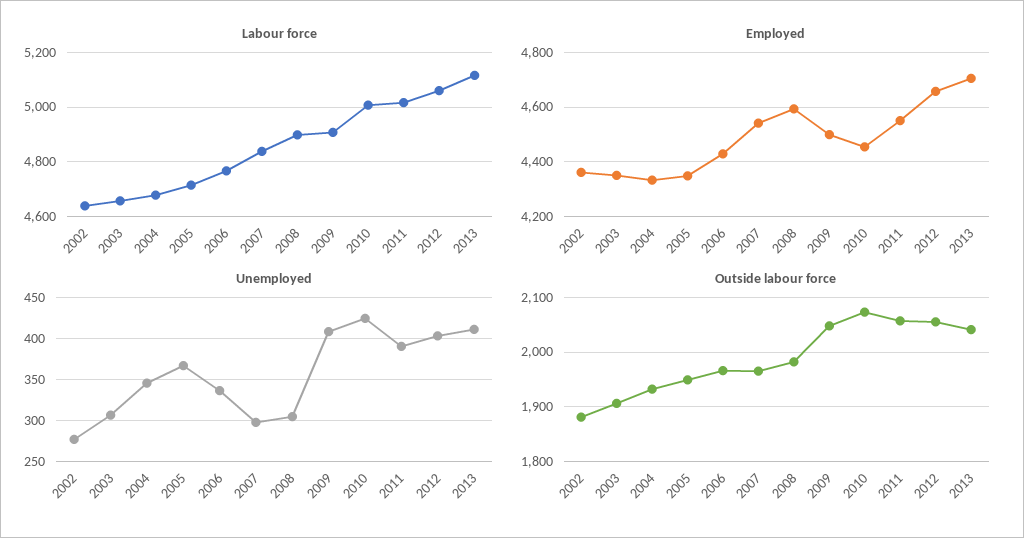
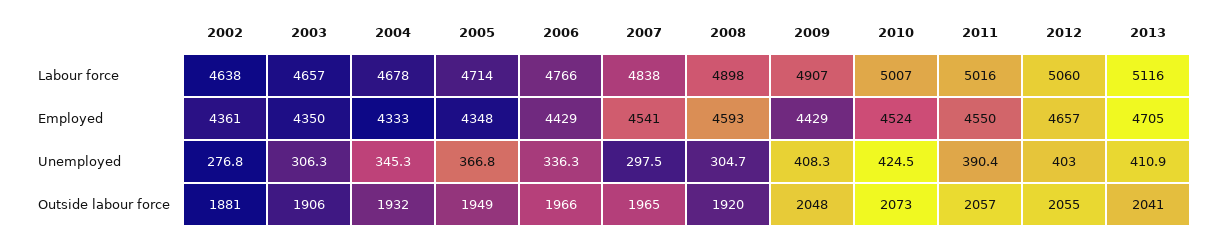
  {
    "Labour force": {
      "2002": 4638,
      "2003": 4657,
      "2004": 4678,
      "2005": 4714,
      "2006": 4766,
      "2007": 4838,
      "2008": 4898,
      "2009": 4907,
      "2010": 5007,
      "2011": 5016,
      "2012": 5060,
      "2013": 5116
    },
    "Employed": {
      "2002": 4361,
      "2003": 4350,
      "2004": 4333,
      "2005": 4348,
      "2006": 4429,
      "2007": 4541,
      "2008": 4593,
-     "2009": 4500,
+     "2009": 4429,
-     "2010": 4450,
+     "2010": 4524,
      "2011": 4550,
      "2012": 4657,
      "2013": 4705
    },
    "Unemployed": {
      "2002": 276.8,
      "2003": 306.3,
      "2004": 345.3,
      "2005": 366.8,
      "2006": 336.3,
      "2007": 297.5,
      "2008": 304.7,
      "2009": 408.3,
      "2010": 424.5,
      "2011": 390.4,
      "2012": 403,
      "2013": 410.9
    },
    "Outside labour force": {
      "2002": 1881,
      "2003": 1906,
      "2004": 1932,
      "2005": 1949,
      "2006": 1966,
      "2007": 1965,
-     "2008": 1980,
+     "2008": 1920,
      "2009": 2048,
      "2010": 2073,
      "2011": 2057,
      "2012": 2055,
      "2013": 2041
    }
  }

